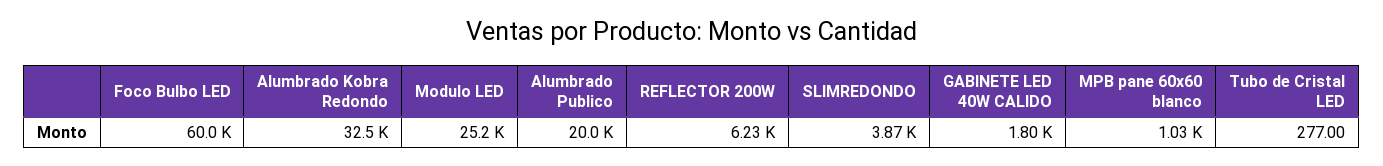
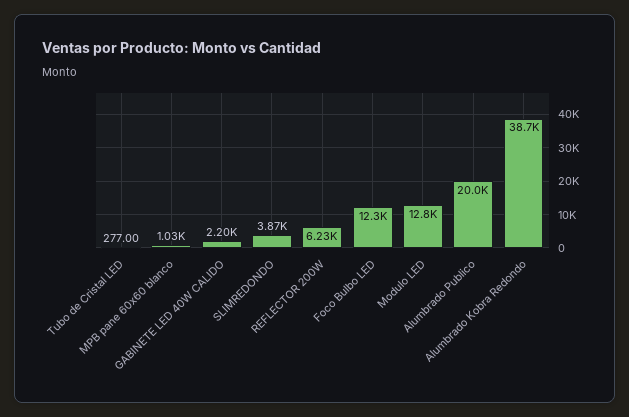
  {
-   "Foco Bulbo LED": 60000,
+   "Foco Bulbo LED": 12300,
-   "Alumbrado Kobra Redondo": 32500,
+   "Alumbrado Kobra Redondo": 38700,
-   "Modulo LED": 25200,
+   "Modulo LED": 12800,
    "Alumbrado Publico": 20000,
    "REFLECTOR 200W": 6230,
    "SLIMREDONDO": 3870,
-   "GABINETE LED 40W CALIDO": 1800,
+   "GABINETE LED 40W CALIDO": 2200,
    "MPB pane 60x60 blanco": 1030,
    "Tubo de Cristal LED": 277
  }

